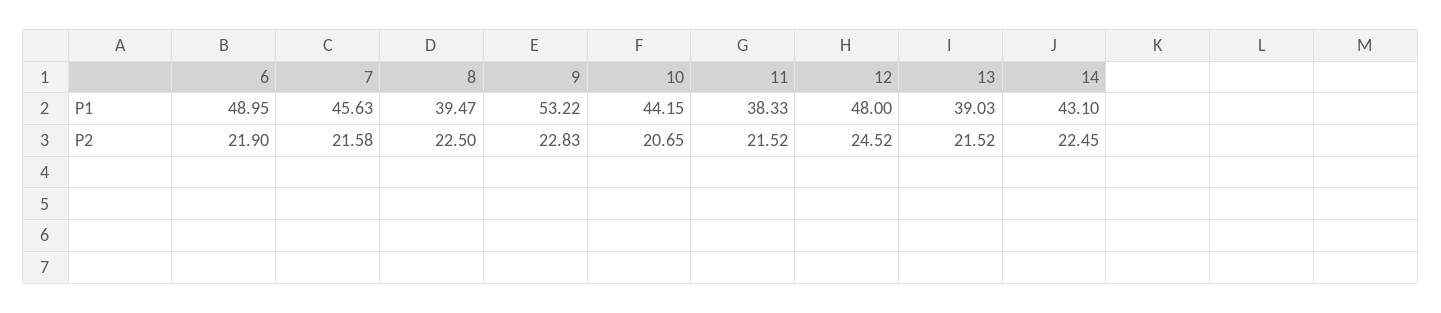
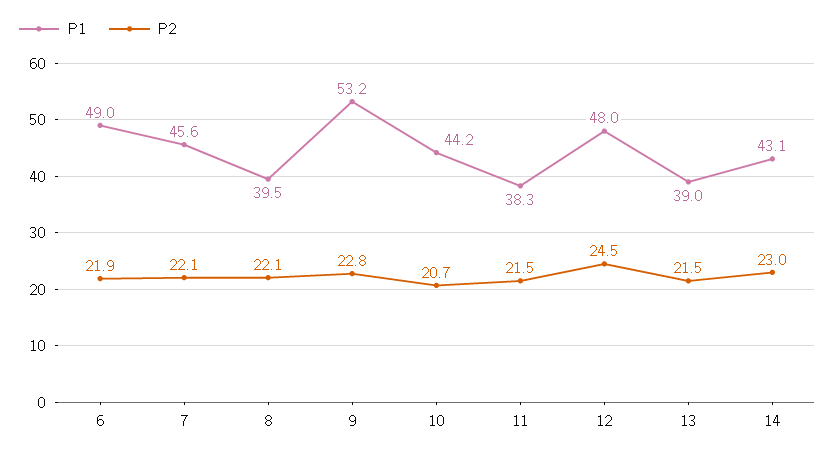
  {
    "P1": {
      "6": 48.95,
      "7": 45.63,
      "8": 39.47,
      "9": 53.22,
      "10": 44.15,
      "11": 38.33,
      "12": 48,
      "13": 39.03,
      "14": 43.1
    },
    "P2": {
      "6": 21.9,
-     "7": 21.58,
+     "7": 22.1,
-     "8": 22.5,
+     "8": 22.1,
      "9": 22.83,
      "10": 20.65,
      "11": 21.52,
      "12": 24.52,
      "13": 21.52,
-     "14": 22.45
+     "14": 23
    }
  }

